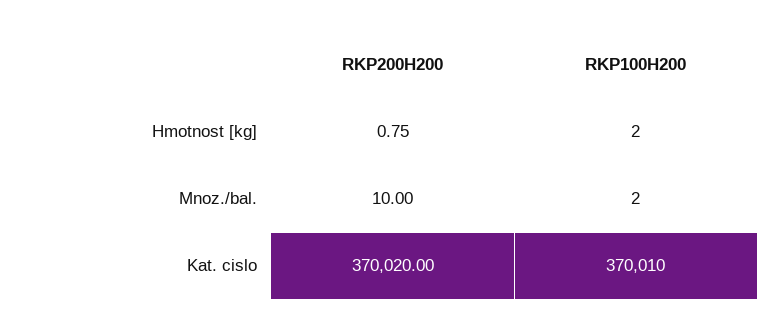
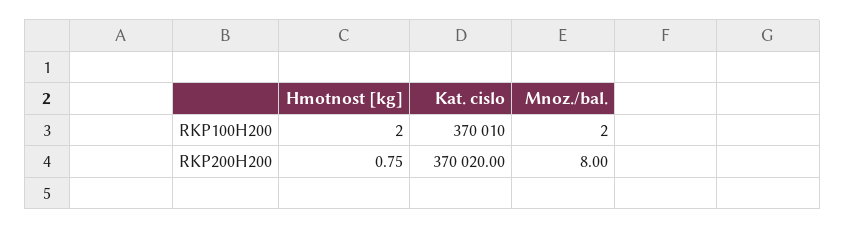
  {
    "RKP200H200": {
      "Hmotnost [kg]": 0.75,
-     "Mnoz./bal.": 10,
+     "Mnoz./bal.": 8,
      "Kat. cislo": 370020
    },
    "RKP100H200": {
      "Hmotnost [kg]": 2,
      "Mnoz./bal.": 2,
      "Kat. cislo": 370010
    }
  }

